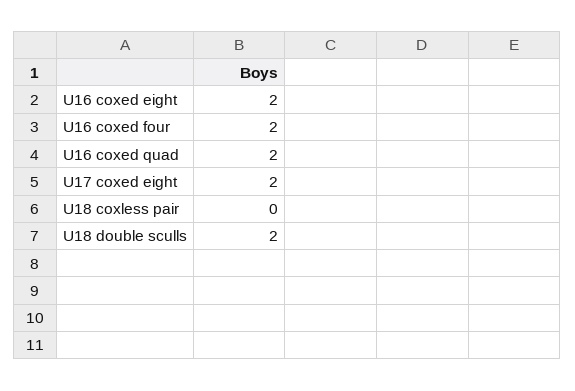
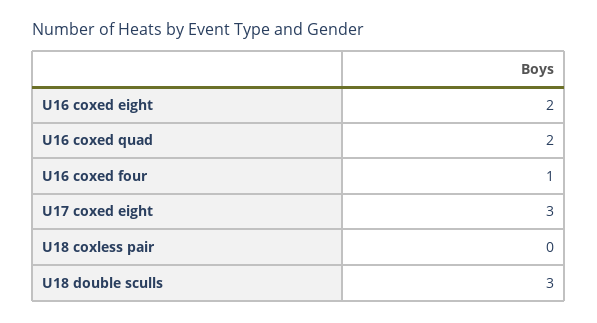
  {
    "U16 coxed eight": 2,
-   "U16 coxed four": 2,
+   "U16 coxed four": 1,
    "U16 coxed quad": 2,
-   "U17 coxed eight": 2,
+   "U17 coxed eight": 3,
    "U18 coxless pair": 0,
-   "U18 double sculls": 2
+   "U18 double sculls": 3
  }

